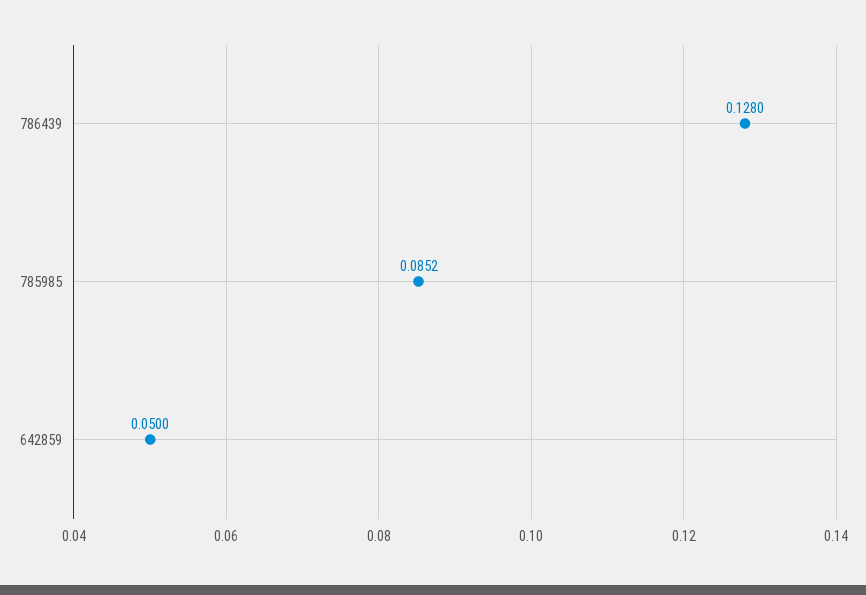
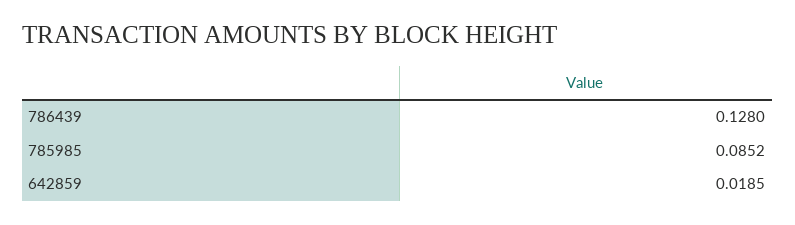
  {
    "786439": 0.128,
    "785985": 0.0852,
-   "642859": 0.05
+   "642859": 0.0185
  }

